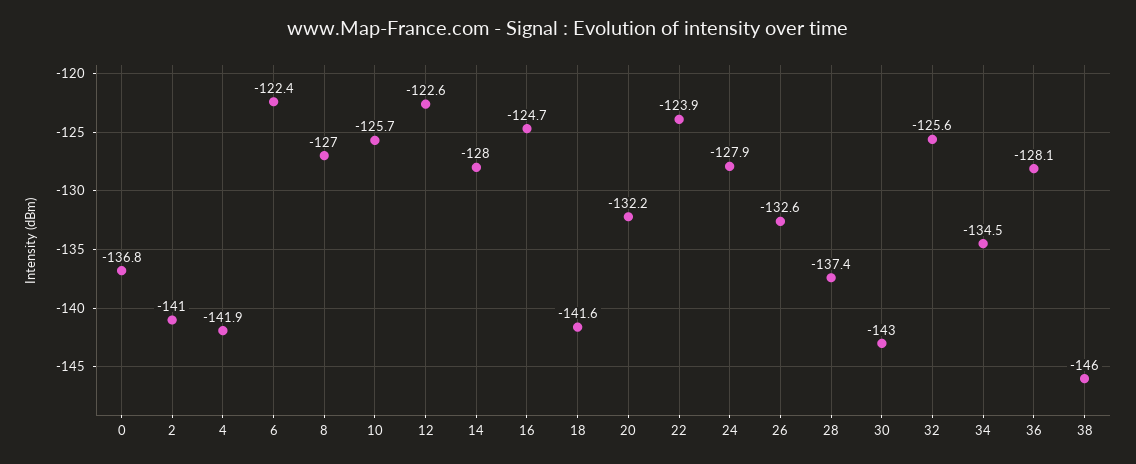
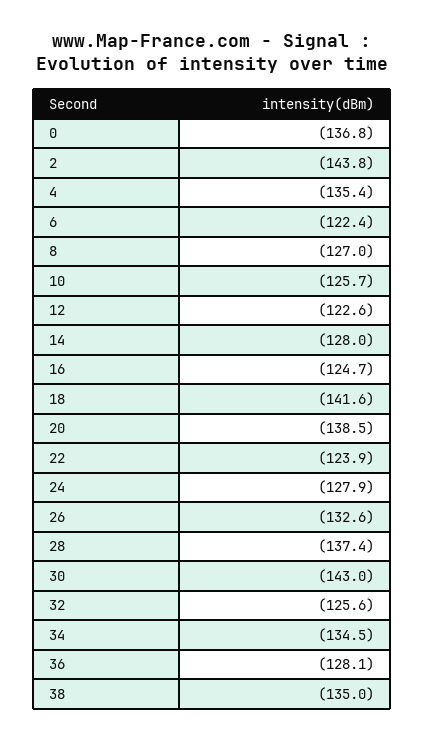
  {
    "0": -136.8,
-   "2": -141,
+   "2": -143.8,
-   "4": -141.9,
+   "4": -135.4,
    "6": -122.4,
    "8": -127,
    "10": -125.7,
    "12": -122.6,
    "14": -128,
    "16": -124.7,
    "18": -141.6,
-   "20": -132.2,
+   "20": -138.5,
    "22": -123.9,
    "24": -127.9,
    "26": -132.6,
    "28": -137.4,
    "30": -143,
    "32": -125.6,
    "34": -134.5,
    "36": -128.1,
-   "38": -146
+   "38": -135
  }

